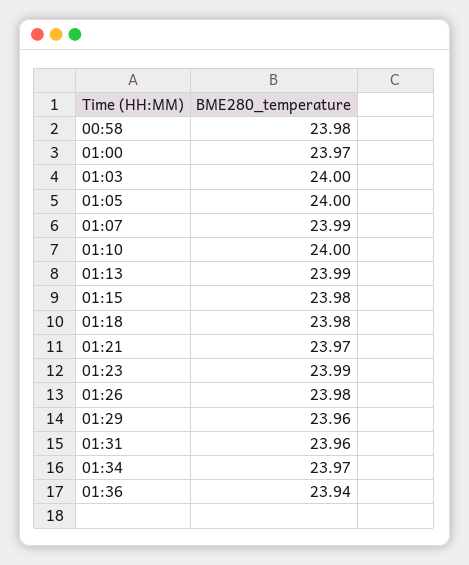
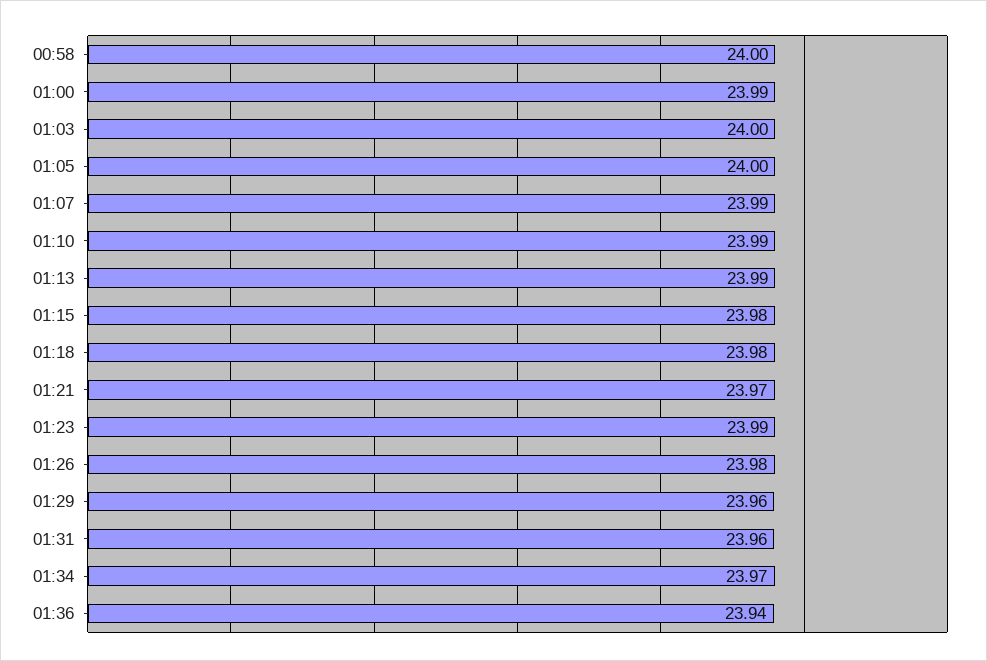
  {
-   "00:58": 23.98,
+   "00:58": 24,
-   "01:00": 23.97,
+   "01:00": 23.99,
    "01:03": 24,
    "01:05": 24,
    "01:07": 23.99,
-   "01:10": 24,
+   "01:10": 23.99,
    "01:13": 23.99,
    "01:15": 23.98,
    "01:18": 23.98,
    "01:21": 23.97,
    "01:23": 23.99,
    "01:26": 23.98,
    "01:29": 23.96,
    "01:31": 23.96,
    "01:34": 23.97,
    "01:36": 23.94
  }

